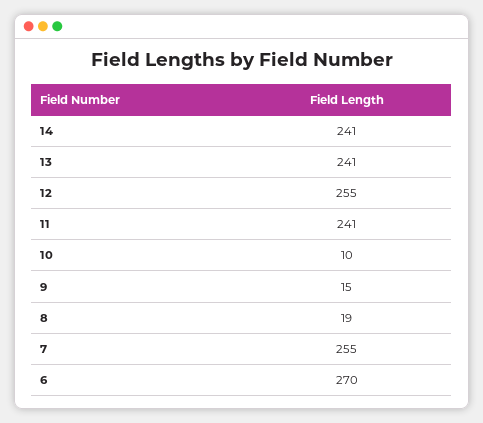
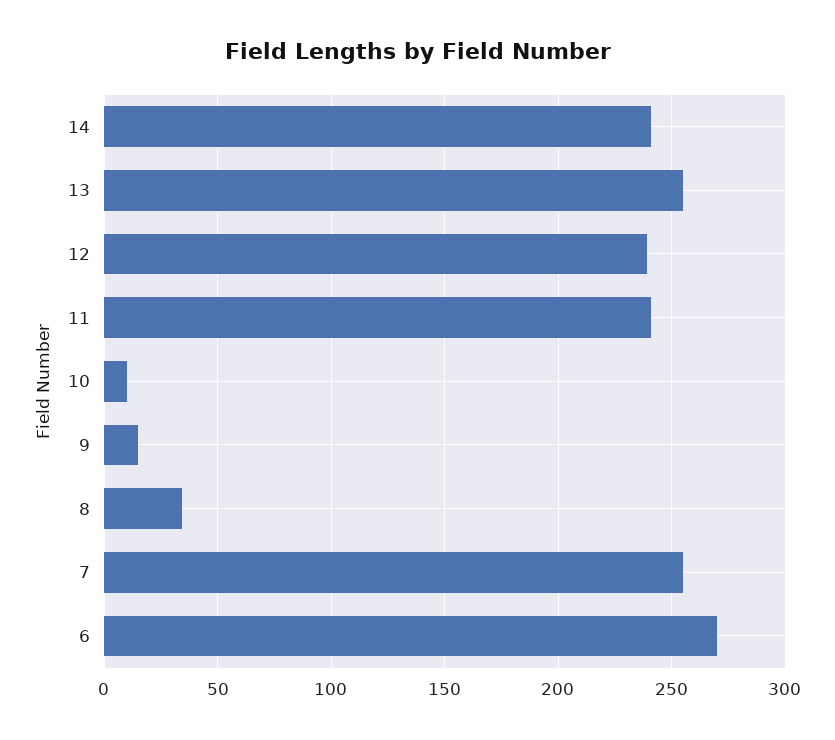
  {
    "14": 241,
-   "13": 241,
+   "13": 255,
-   "12": 255,
+   "12": 240,
    "11": 241,
    "10": 10,
    "9": 15,
-   "8": 19,
+   "8": 35,
    "7": 255,
    "6": 270
  }

